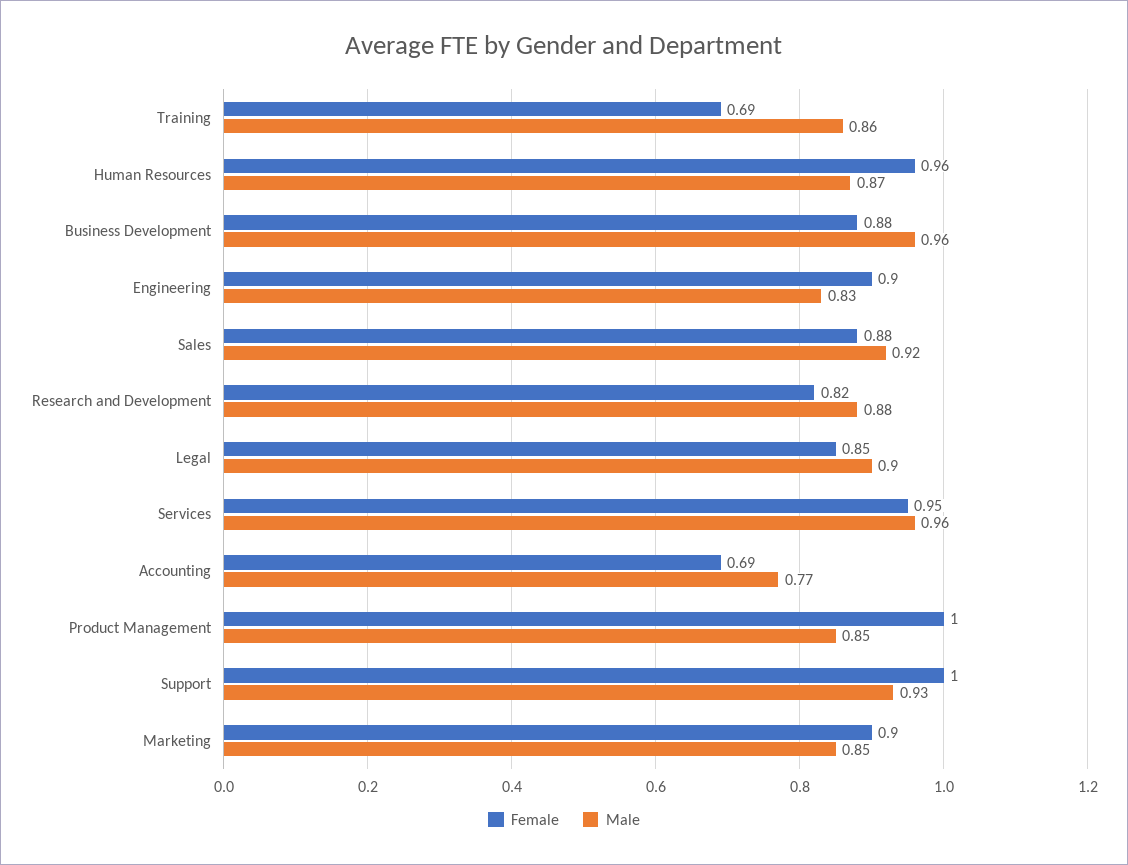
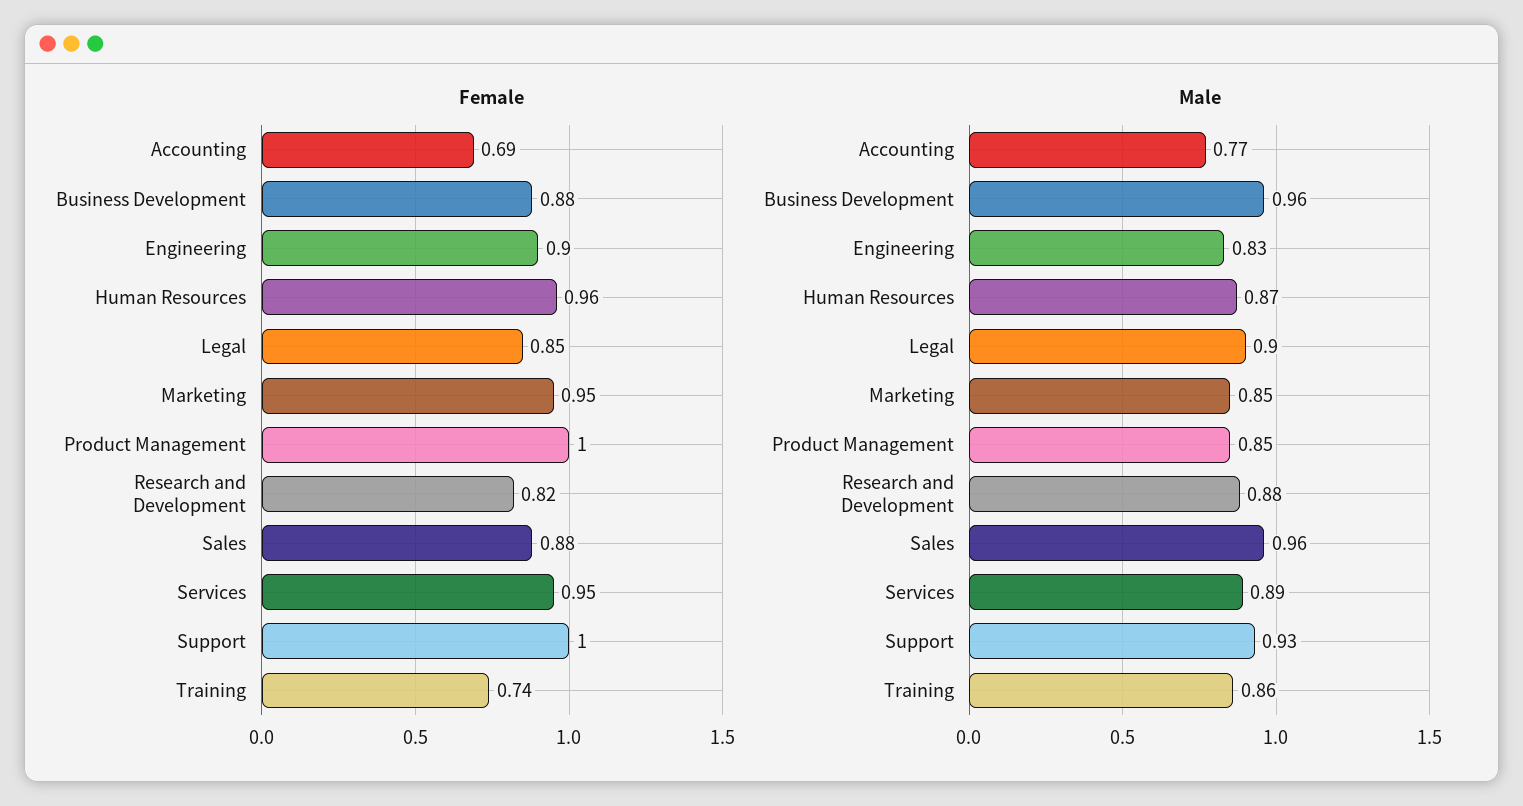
  {
    "Female": {
-     "Training": 0.69,
+     "Training": 0.74,
      "Human Resources": 0.96,
      "Business Development": 0.88,
      "Engineering": 0.9,
      "Sales": 0.88,
      "Research and Development": 0.82,
      "Legal": 0.85,
      "Services": 0.95,
      "Accounting": 0.69,
      "Product Management": 1,
      "Support": 1,
-     "Marketing": 0.9
+     "Marketing": 0.95
    },
    "Male": {
      "Training": 0.86,
      "Human Resources": 0.87,
      "Business Development": 0.96,
      "Engineering": 0.83,
-     "Sales": 0.92,
+     "Sales": 0.96,
      "Research and Development": 0.88,
      "Legal": 0.9,
-     "Services": 0.96,
+     "Services": 0.89,
      "Accounting": 0.77,
      "Product Management": 0.85,
      "Support": 0.93,
      "Marketing": 0.85
    }
  }

